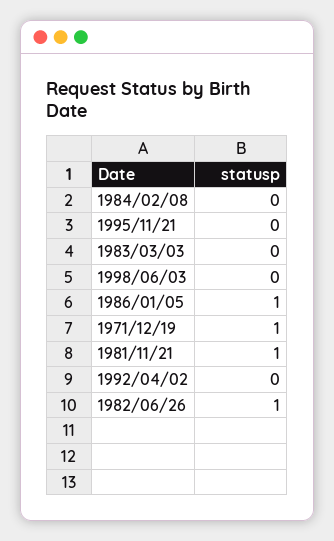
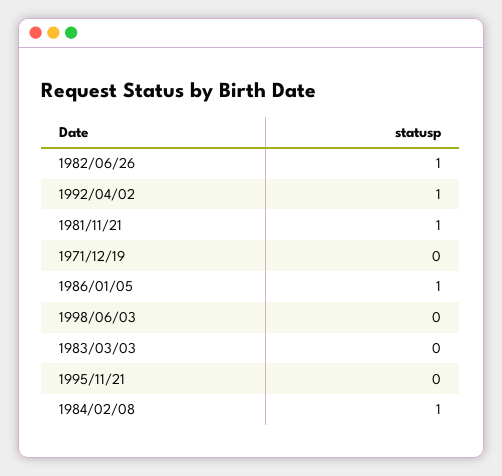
  {
-   "1984/02/08": 0,
+   "1984/02/08": 1,
    "1995/11/21": 0,
    "1983/03/03": 0,
    "1998/06/03": 0,
    "1986/01/05": 1,
-   "1971/12/19": 1,
+   "1971/12/19": 0,
    "1981/11/21": 1,
-   "1992/04/02": 0,
+   "1992/04/02": 1,
    "1982/06/26": 1
  }

